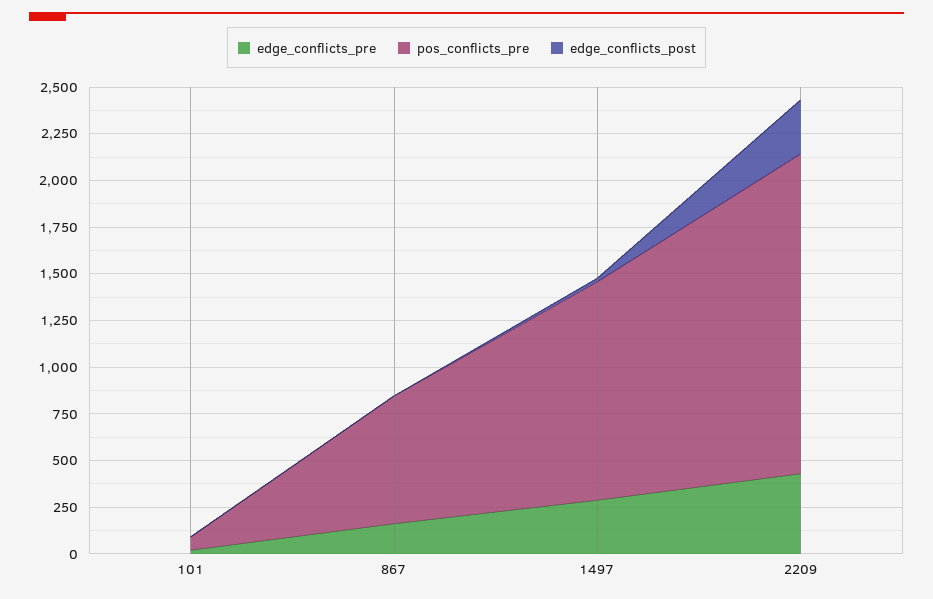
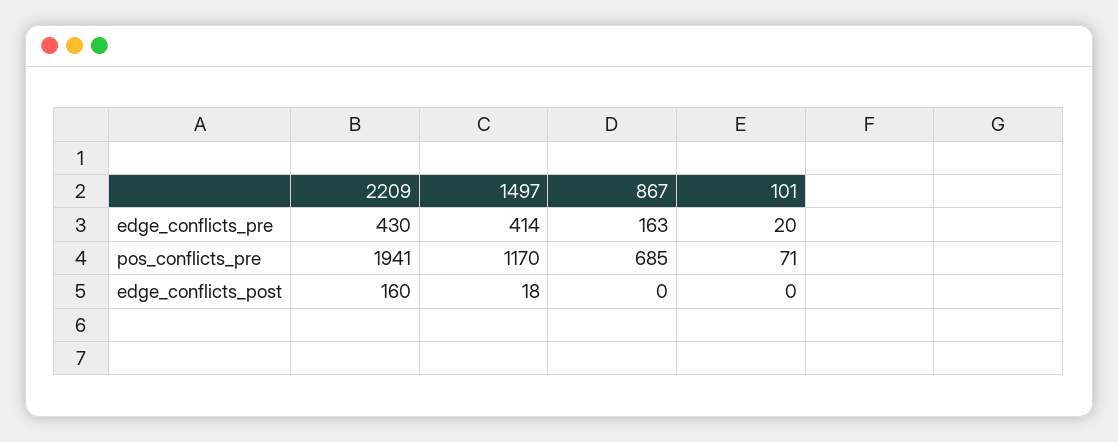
  {
    "edge_conflicts_pre": {
      "101": 20,
      "867": 163,
-     "1497": 300,
+     "1497": 414,
      "2209": 430
    },
    "pos_conflicts_pre": {
      "101": 71,
      "867": 685,
      "1497": 1170,
-     "2209": 1700
+     "2209": 1941
    },
    "edge_conflicts_post": {
      "101": 0,
      "867": 0,
      "1497": 18,
-     "2209": 300
+     "2209": 160
    }
  }

